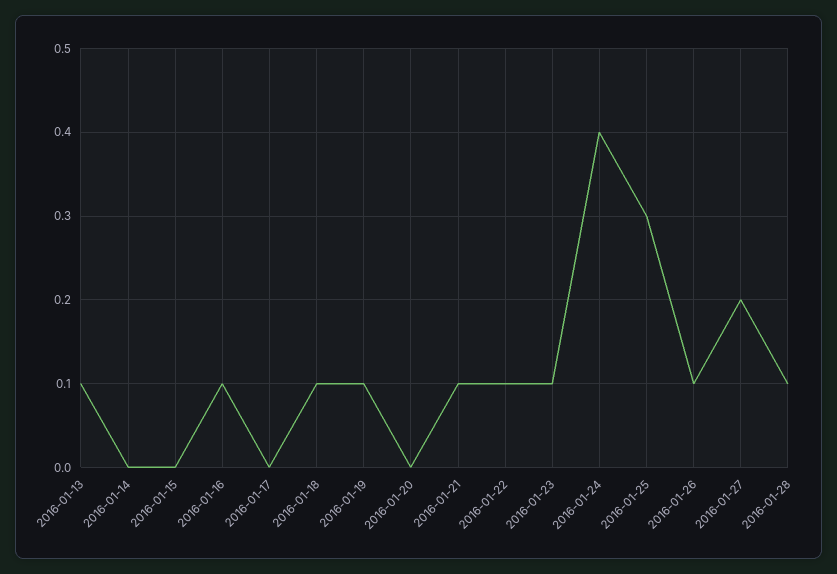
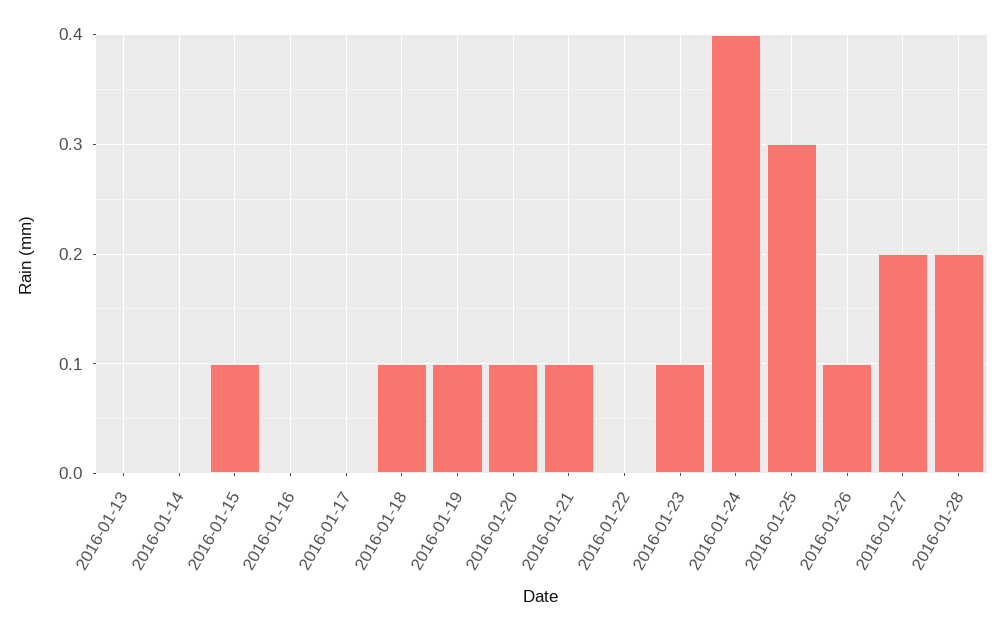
  {
-   "2016-01-13": 0.1,
+   "2016-01-13": 0,
    "2016-01-14": 0,
-   "2016-01-15": 0,
+   "2016-01-15": 0.1,
-   "2016-01-16": 0.1,
+   "2016-01-16": 0,
    "2016-01-17": 0,
    "2016-01-18": 0.1,
    "2016-01-19": 0.1,
-   "2016-01-20": 0,
+   "2016-01-20": 0.1,
    "2016-01-21": 0.1,
-   "2016-01-22": 0.1,
+   "2016-01-22": 0,
    "2016-01-23": 0.1,
    "2016-01-24": 0.4,
    "2016-01-25": 0.3,
    "2016-01-26": 0.1,
    "2016-01-27": 0.2,
-   "2016-01-28": 0.1
+   "2016-01-28": 0.2
  }

